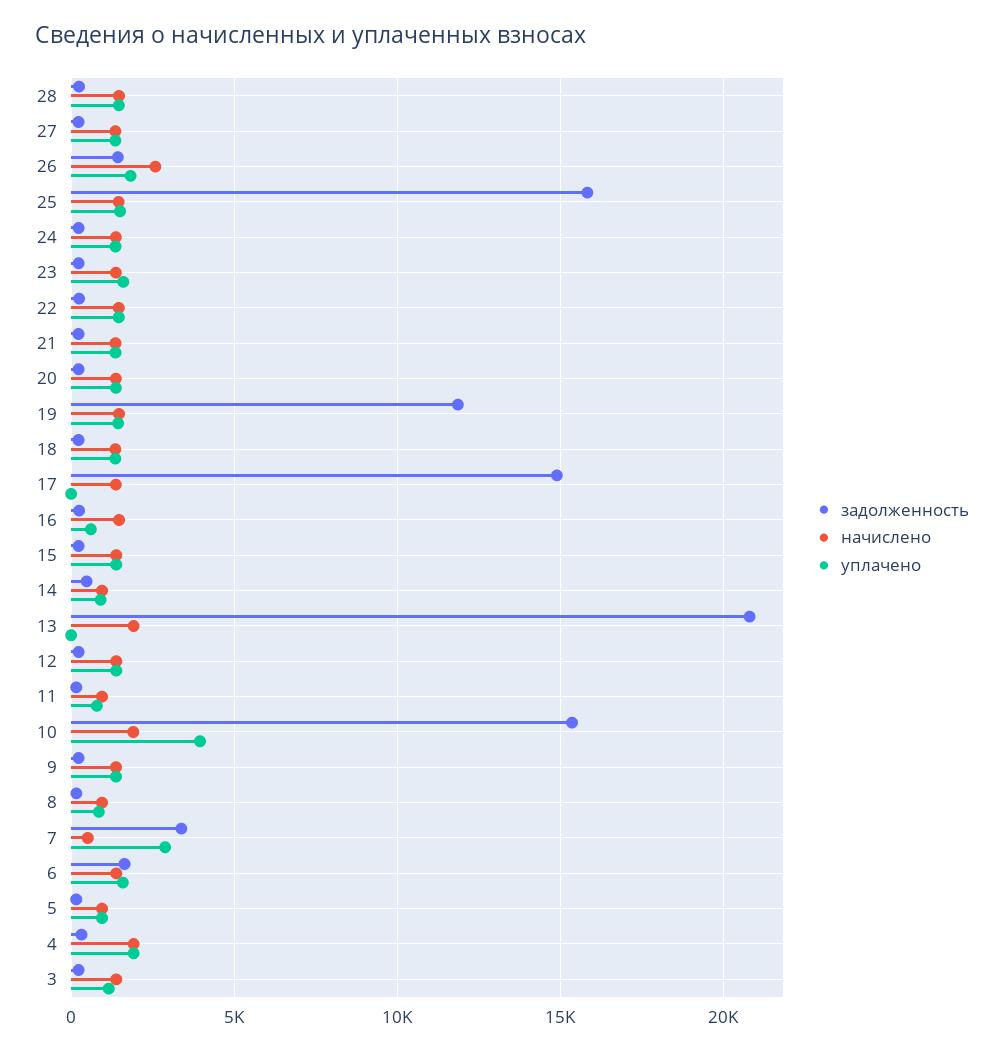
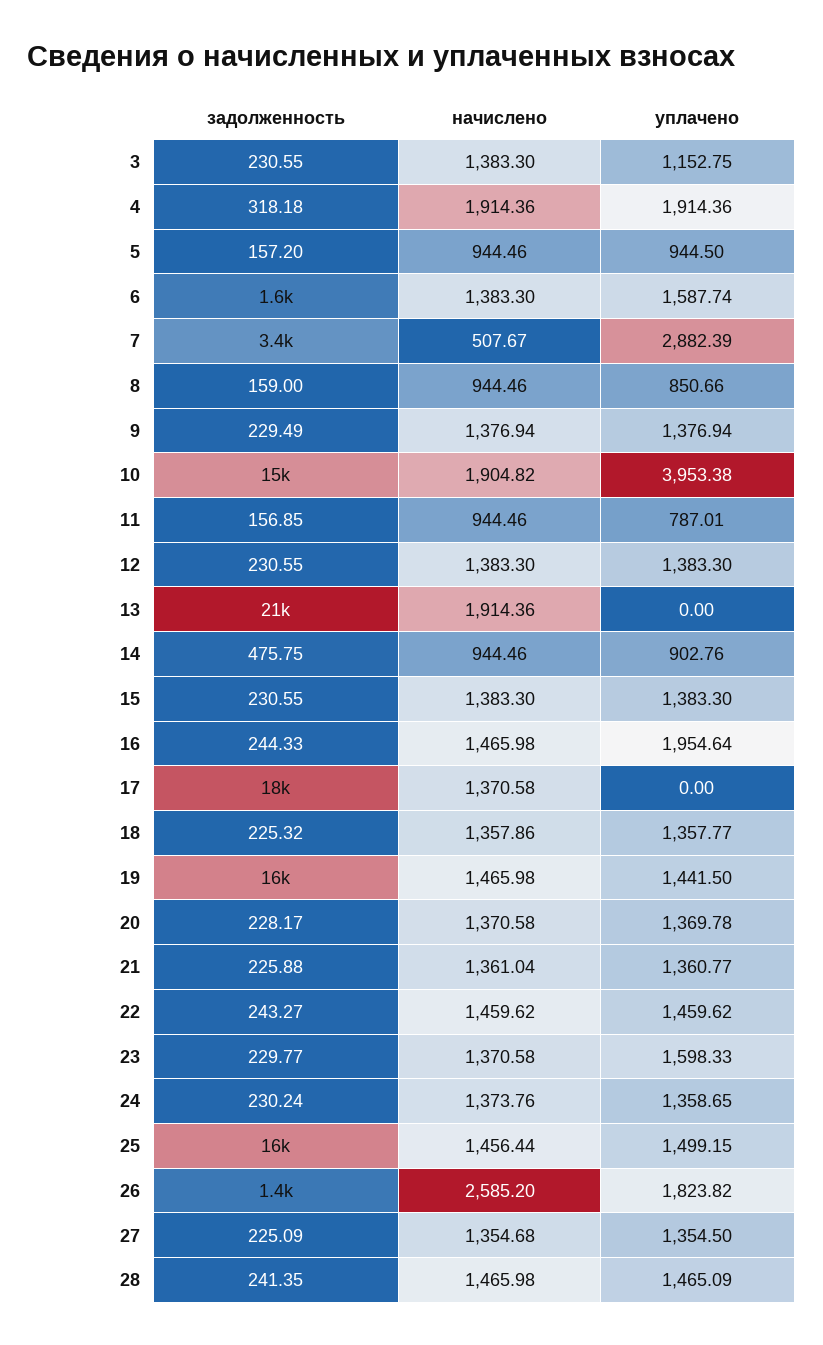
  {
    "задолженность": {
      "28": 241.35,
      "27": 225.09,
      "26": 1400,
      "25": 16000,
      "24": 230.24,
      "23": 229.77,
      "22": 243.27,
      "21": 225.88,
      "20": 228.17,
-     "19": 12000,
+     "19": 16000,
      "18": 225.32,
-     "17": 15000,
+     "17": 18000,
      "16": 244.33,
      "15": 230.55,
      "14": 475.75,
      "13": 21000,
      "12": 230.55,
      "11": 156.85,
      "10": 15000,
      "9": 229.49,
      "8": 159,
      "7": 3400,
      "6": 1600,
      "5": 157.2,
      "4": 318.18,
      "3": 230.55
    },
    "начислено": {
      "28": 1465.98,
      "27": 1354.68,
      "26": 2585.2,
      "25": 1456.44,
      "24": 1373.76,
      "23": 1370.58,
      "22": 1459.62,
      "21": 1361.04,
      "20": 1370.58,
      "19": 1465.98,
      "18": 1357.86,
      "17": 1370.58,
      "16": 1465.98,
      "15": 1383.3,
      "14": 944.46,
      "13": 1914.36,
      "12": 1383.3,
      "11": 944.46,
      "10": 1904.82,
      "9": 1376.94,
      "8": 944.46,
      "7": 507.67,
      "6": 1383.3,
      "5": 944.46,
      "4": 1914.36,
      "3": 1383.3
    },
    "уплачено": {
      "28": 1465.09,
      "27": 1354.5,
      "26": 1823.82,
      "25": 1499.15,
      "24": 1358.65,
      "23": 1598.33,
      "22": 1459.62,
      "21": 1360.77,
      "20": 1369.78,
      "19": 1441.5,
      "18": 1357.77,
      "17": 0,
-     "16": 500,
+     "16": 1954.64,
      "15": 1383.3,
      "14": 902.76,
      "13": 0,
      "12": 1383.3,
      "11": 787.01,
      "10": 3953.38,
      "9": 1376.94,
      "8": 850.66,
      "7": 2882.39,
      "6": 1587.74,
      "5": 944.5,
      "4": 1914.36,
      "3": 1152.75
    }
  }

